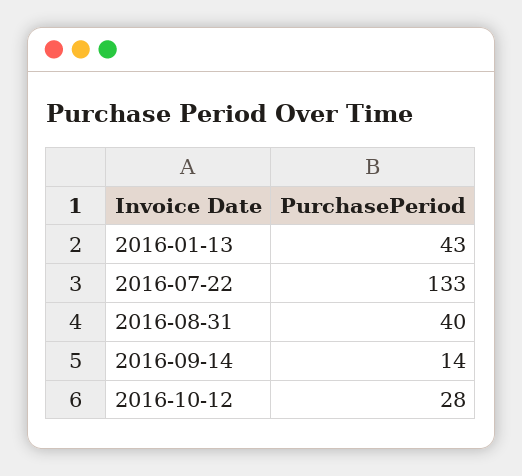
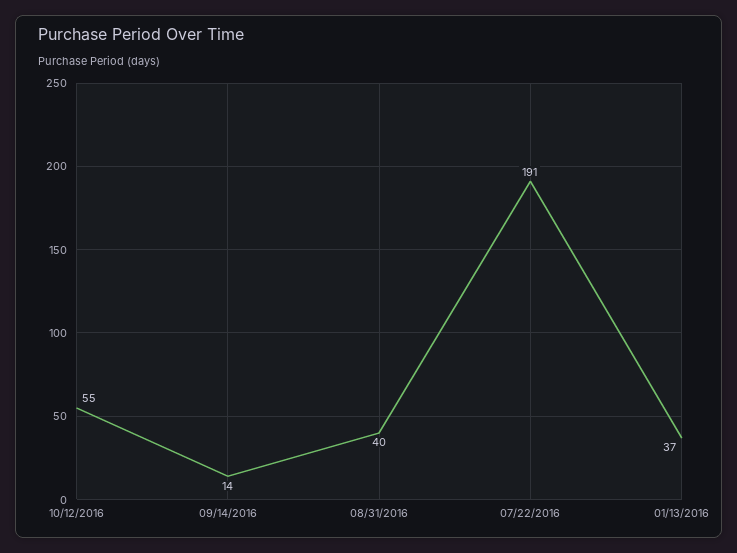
  {
-   "2016-01-13": 43,
+   "2016-01-13": 37,
-   "2016-07-22": 133,
+   "2016-07-22": 191,
    "2016-08-31": 40,
    "2016-09-14": 14,
-   "2016-10-12": 28
+   "2016-10-12": 55
  }

